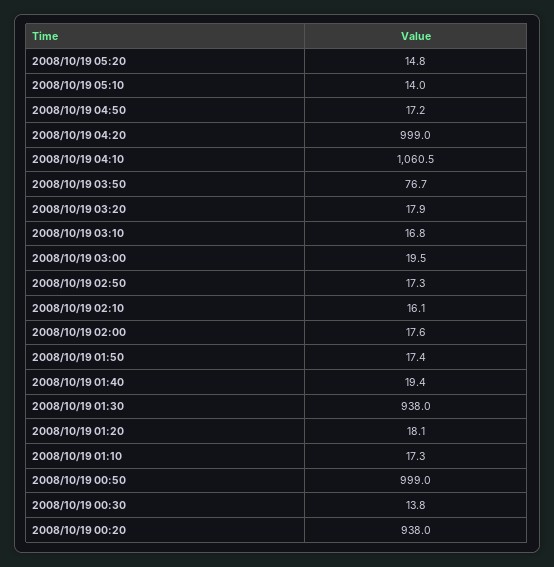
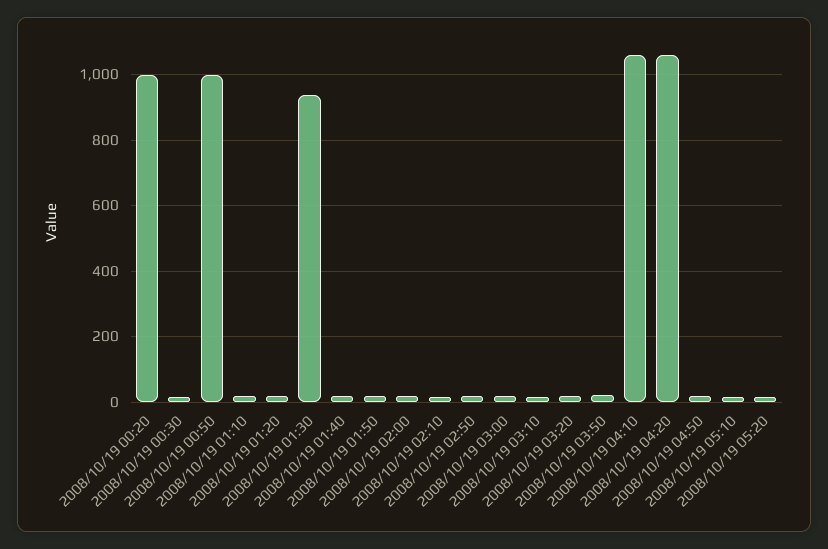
  {
    "2008/10/19 05:20": 14.8,
    "2008/10/19 05:10": 14,
    "2008/10/19 04:50": 17.2,
-   "2008/10/19 04:20": 999,
+   "2008/10/19 04:20": 1060,
    "2008/10/19 04:10": 1060.5,
-   "2008/10/19 03:50": 76.7,
+   "2008/10/19 03:50": 20,
    "2008/10/19 03:20": 17.9,
    "2008/10/19 03:10": 16.8,
    "2008/10/19 03:00": 19.5,
    "2008/10/19 02:50": 17.3,
    "2008/10/19 02:10": 16.1,
    "2008/10/19 02:00": 17.6,
    "2008/10/19 01:50": 17.4,
    "2008/10/19 01:40": 19.4,
    "2008/10/19 01:30": 938,
    "2008/10/19 01:20": 18.1,
    "2008/10/19 01:10": 17.3,
    "2008/10/19 00:50": 999,
    "2008/10/19 00:30": 13.8,
-   "2008/10/19 00:20": 938
+   "2008/10/19 00:20": 1000
  }

